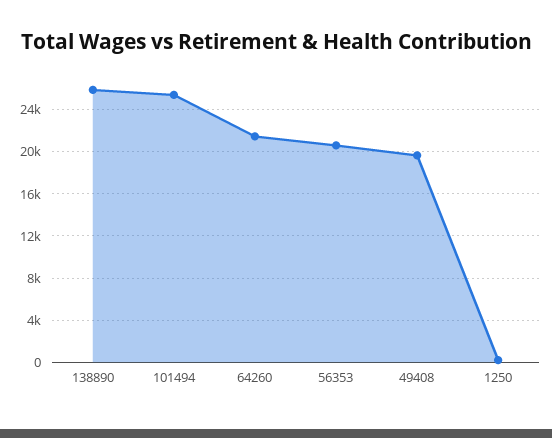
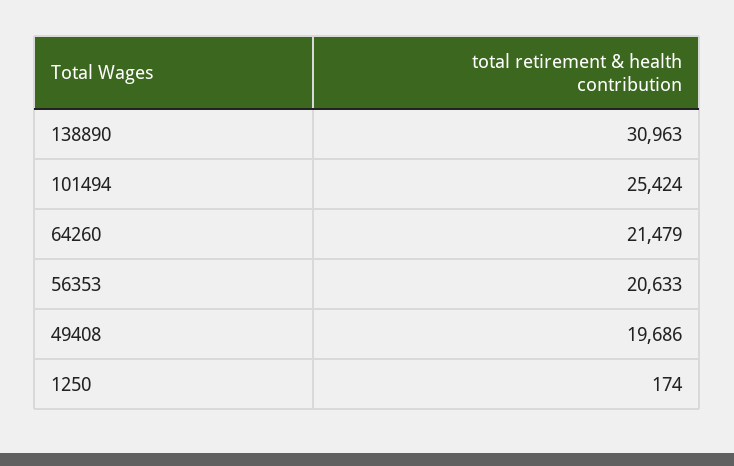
  {
-   "138890": 26000,
+   "138890": 30963,
    "101494": 25424,
    "64260": 21479,
    "56353": 20633,
    "49408": 19686,
    "1250": 174
  }

